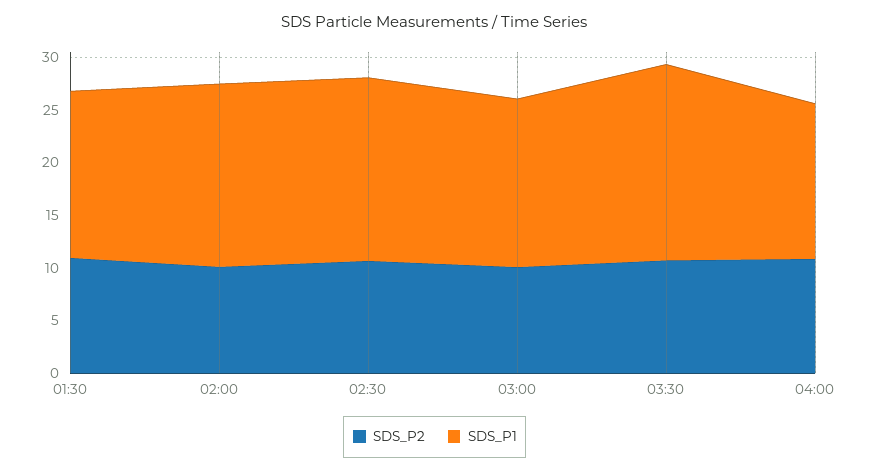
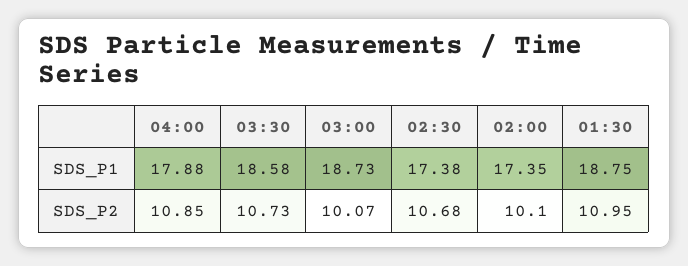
  {
    "SDS_P2": {
      "01:30": 10.95,
      "02:00": 10.1,
      "02:30": 10.68,
      "03:00": 10.07,
      "03:30": 10.73,
      "04:00": 10.85
    },
    "SDS_P1": {
-     "01:30": 16,
+     "01:30": 18.75,
      "02:00": 17.35,
      "02:30": 17.38,
-     "03:00": 16,
+     "03:00": 18.73,
      "03:30": 18.58,
-     "04:00": 15
+     "04:00": 17.88
    }
  }

